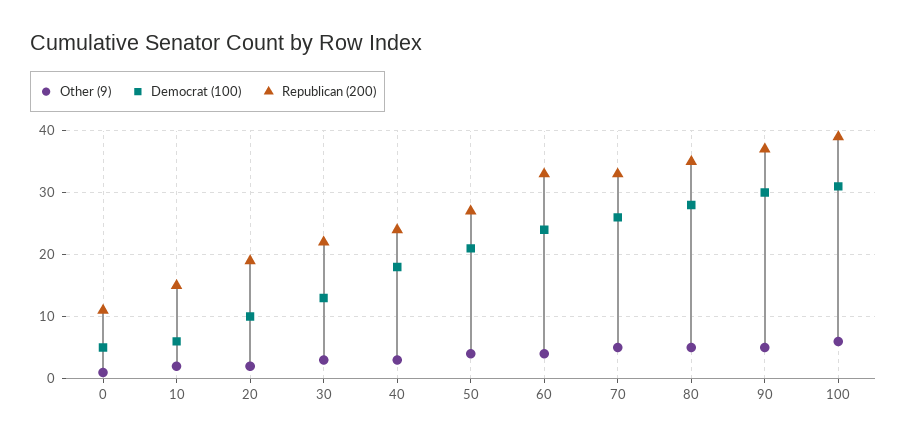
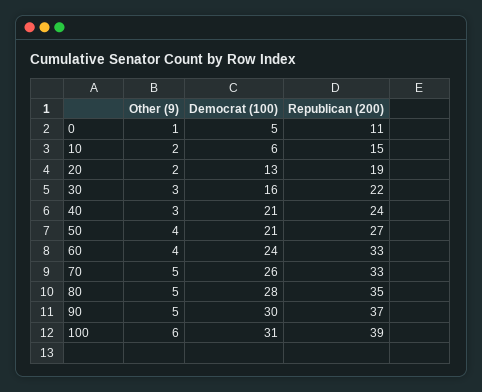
  {
    "Other (9)": {
      "0": 1,
      "10": 2,
      "20": 2,
      "30": 3,
      "40": 3,
      "50": 4,
      "60": 4,
      "70": 5,
      "80": 5,
      "90": 5,
      "100": 6
    },
    "Democrat (100)": {
      "0": 5,
      "10": 6,
-     "20": 10,
+     "20": 13,
-     "30": 13,
+     "30": 16,
-     "40": 18,
+     "40": 21,
      "50": 21,
      "60": 24,
      "70": 26,
      "80": 28,
      "90": 30,
      "100": 31
    },
    "Republican (200)": {
      "0": 11,
      "10": 15,
      "20": 19,
      "30": 22,
      "40": 24,
      "50": 27,
      "60": 33,
      "70": 33,
      "80": 35,
      "90": 37,
      "100": 39
    }
  }

